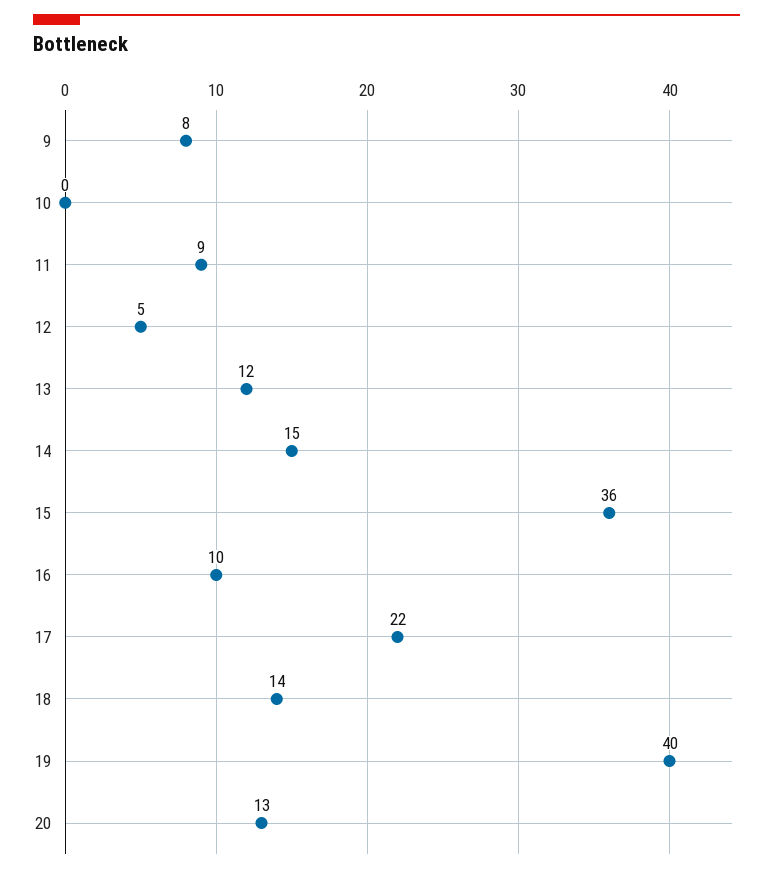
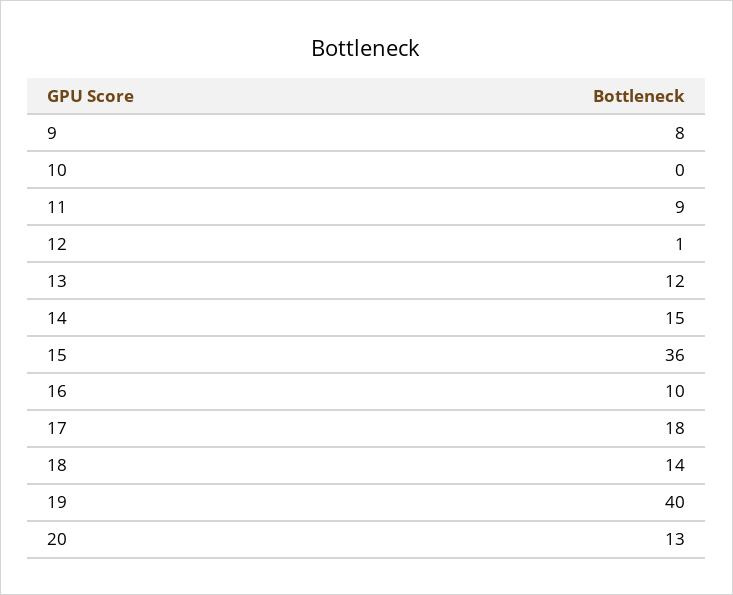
  {
    "9": 8,
    "10": 0,
    "11": 9,
-   "12": 5,
+   "12": 1,
    "13": 12,
    "14": 15,
    "15": 36,
    "16": 10,
-   "17": 22,
+   "17": 18,
    "18": 14,
    "19": 40,
    "20": 13
  }

